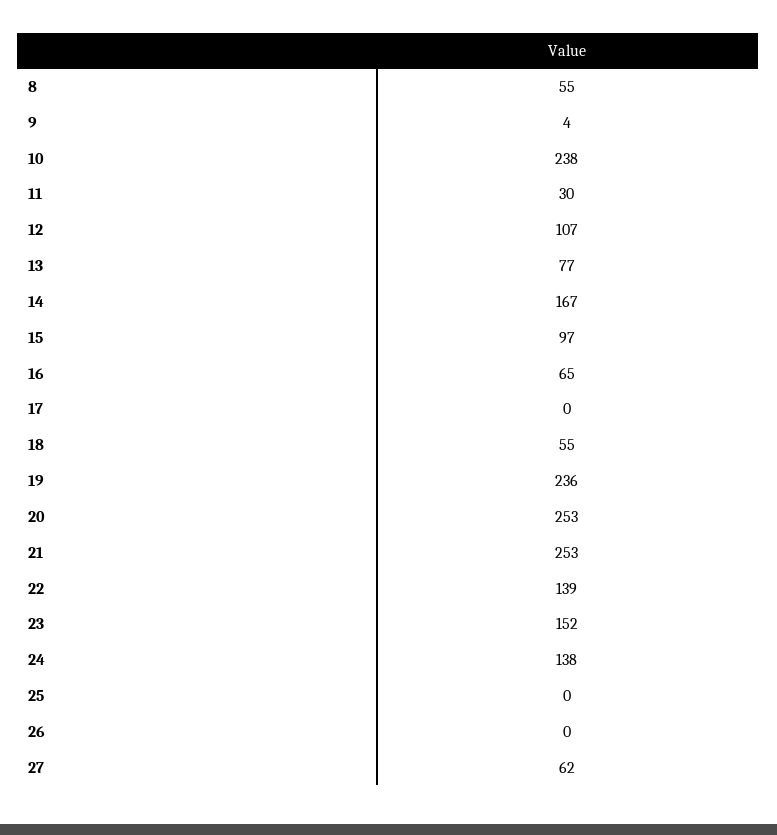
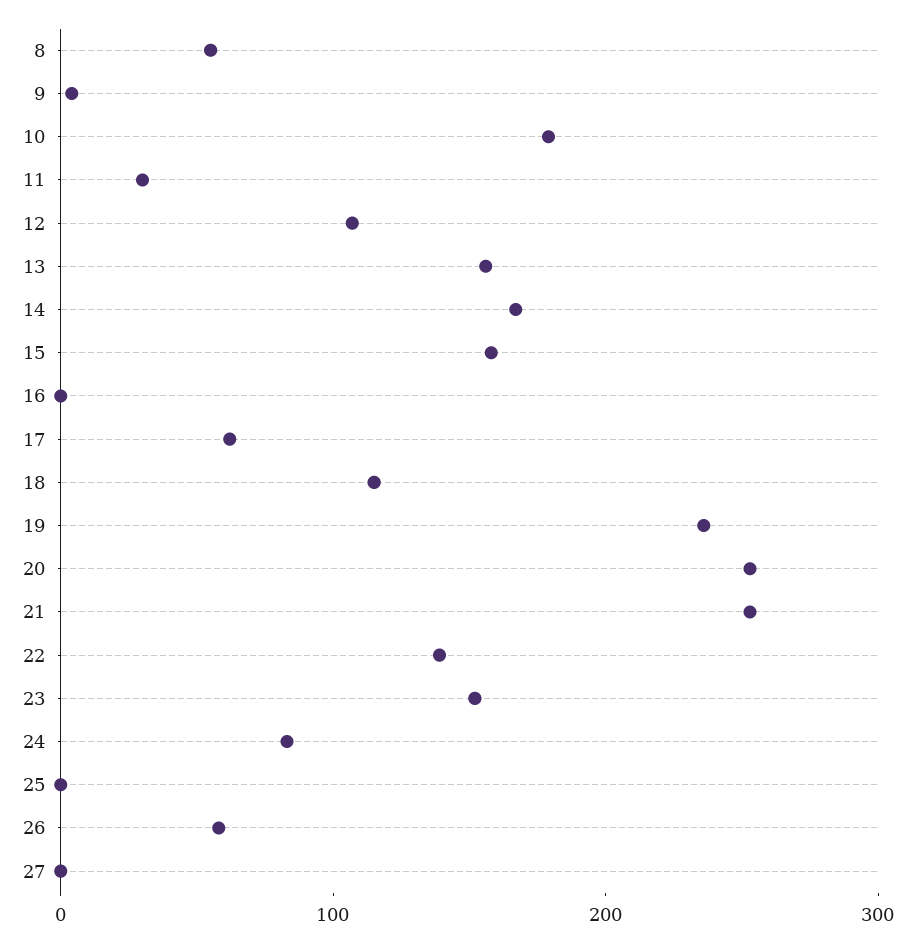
  {
    "8": 55,
    "9": 4,
-   "10": 238,
+   "10": 180,
    "11": 30,
    "12": 107,
-   "13": 77,
+   "13": 160,
    "14": 167,
-   "15": 97,
+   "15": 160,
-   "16": 65,
+   "16": 0,
-   "17": 0,
+   "17": 60,
-   "18": 55,
+   "18": 120,
    "19": 236,
    "20": 253,
    "21": 253,
    "22": 139,
    "23": 152,
-   "24": 138,
+   "24": 80,
    "25": 0,
-   "26": 0,
+   "26": 60,
-   "27": 62
+   "27": 0
  }

